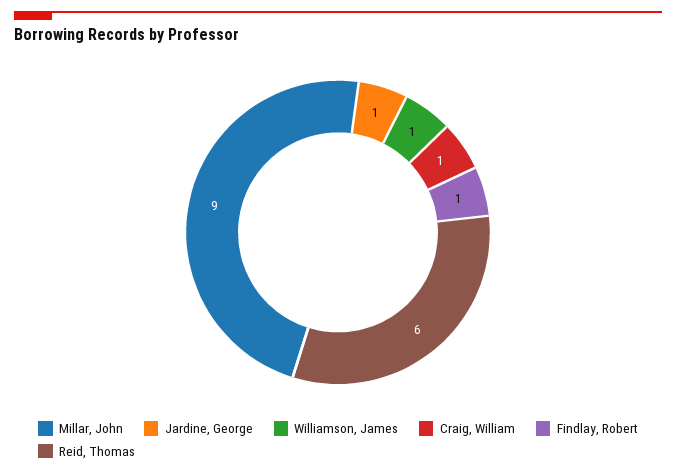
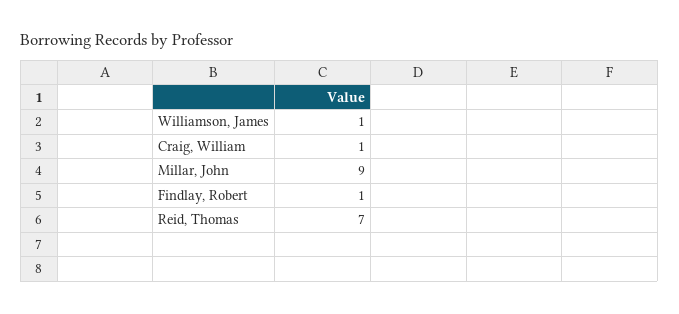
  {
    "Millar, John": 9,
-   "Jardine, George": 1,
    "Williamson, James": 1,
    "Craig, William": 1,
    "Findlay, Robert": 1,
-   "Reid, Thomas": 6
+   "Reid, Thomas": 7
  }

